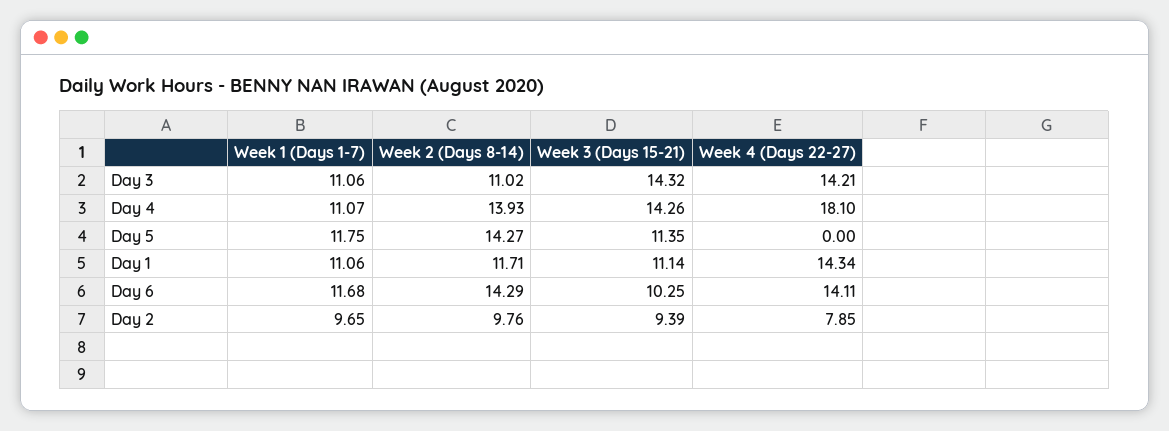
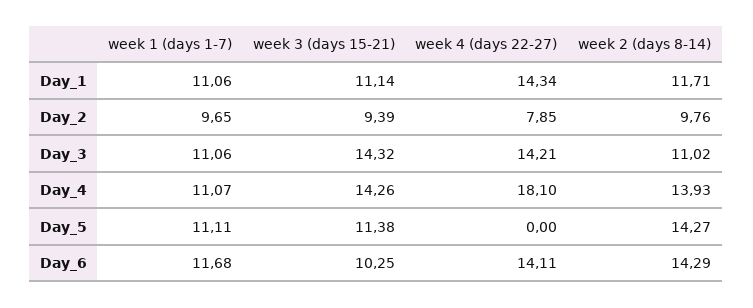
  {
    "Week 1 (Days 1-7)": {
      "Day 3": 11.06,
      "Day 4": 11.07,
-     "Day 5": 11.75,
+     "Day 5": 11.11,
      "Day 1": 11.06,
      "Day 6": 11.68,
      "Day 2": 9.65
    },
    "Week 2 (Days 8-14)": {
      "Day 3": 11.02,
      "Day 4": 13.93,
      "Day 5": 14.27,
      "Day 1": 11.71,
      "Day 6": 14.29,
      "Day 2": 9.76
    },
    "Week 3 (Days 15-21)": {
      "Day 3": 14.32,
      "Day 4": 14.26,
-     "Day 5": 11.35,
+     "Day 5": 11.38,
      "Day 1": 11.14,
      "Day 6": 10.25,
      "Day 2": 9.39
    },
    "Week 4 (Days 22-27)": {
      "Day 3": 14.21,
      "Day 4": 18.1,
      "Day 5": 0,
      "Day 1": 14.34,
      "Day 6": 14.11,
      "Day 2": 7.85
    }
  }

